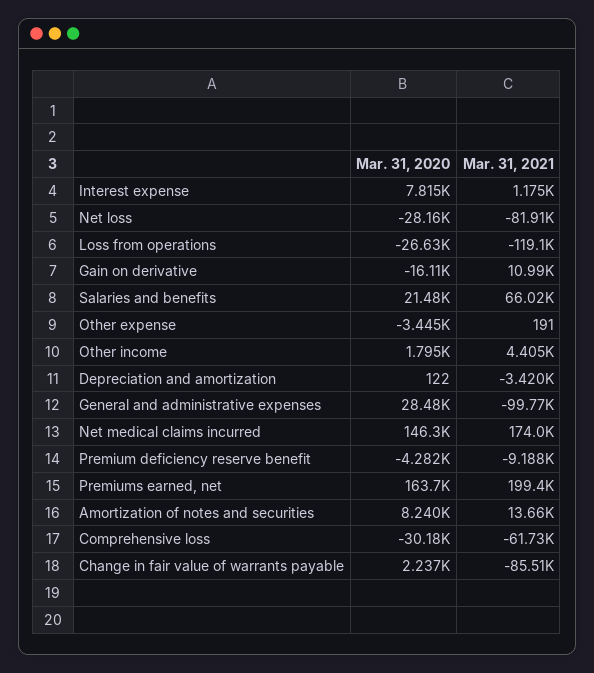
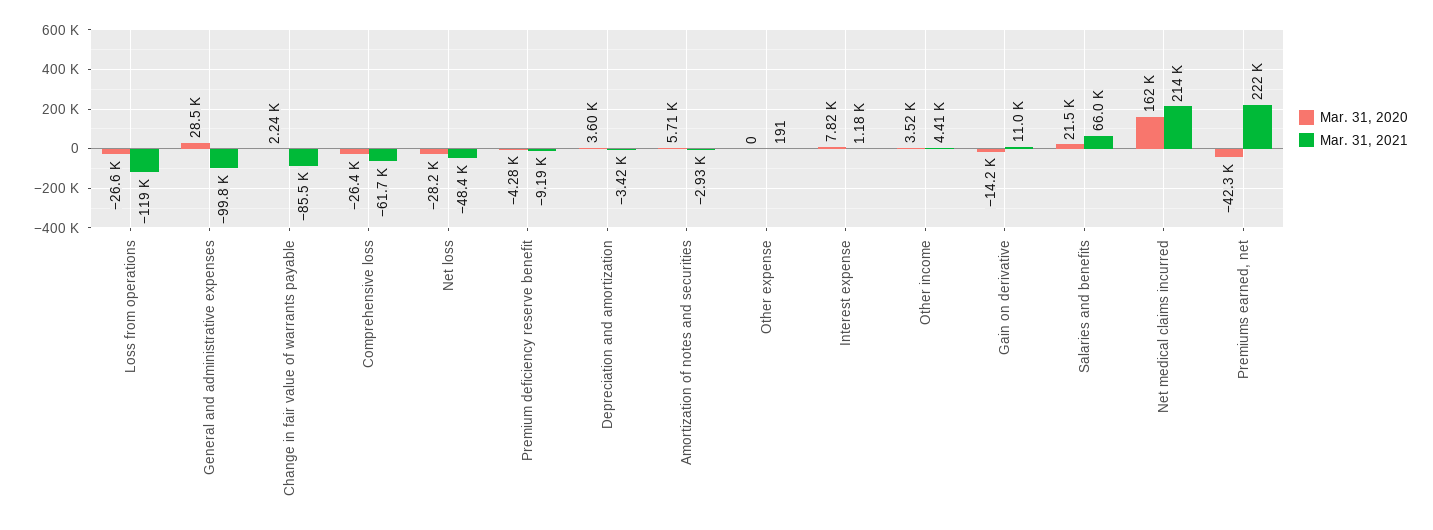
  {
    "Mar. 31, 2020": {
      "Interest expense": 7815,
      "Net loss": -28160,
      "Loss from operations": -26630,
-     "Gain on derivative": -16110,
+     "Gain on derivative": -14200,
      "Salaries and benefits": 21480,
-     "Other expense": -3445,
+     "Other expense": 0,
-     "Other income": 1795,
+     "Other income": 3520,
-     "Depreciation and amortization": 122,
+     "Depreciation and amortization": 3600,
      "General and administrative expenses": 28480,
-     "Net medical claims incurred": 146300,
+     "Net medical claims incurred": 162000,
      "Premium deficiency reserve benefit": -4282,
-     "Premiums earned, net": 163700,
+     "Premiums earned, net": -42300,
-     "Amortization of notes and securities": 8240,
+     "Amortization of notes and securities": 5710,
-     "Comprehensive loss": -30180,
+     "Comprehensive loss": -26400,
      "Change in fair value of warrants payable": 2237
    },
    "Mar. 31, 2021": {
      "Interest expense": 1175,
-     "Net loss": -81910,
+     "Net loss": -48400,
      "Loss from operations": -119100,
      "Gain on derivative": 10990,
      "Salaries and benefits": 66020,
      "Other expense": 191,
      "Other income": 4405,
      "Depreciation and amortization": -3420,
      "General and administrative expenses": -99770,
-     "Net medical claims incurred": 174000,
+     "Net medical claims incurred": 214000,
      "Premium deficiency reserve benefit": -9188,
-     "Premiums earned, net": 199400,
+     "Premiums earned, net": 222000,
-     "Amortization of notes and securities": 13660,
+     "Amortization of notes and securities": -2930,
      "Comprehensive loss": -61730,
      "Change in fair value of warrants payable": -85510
    }
  }

